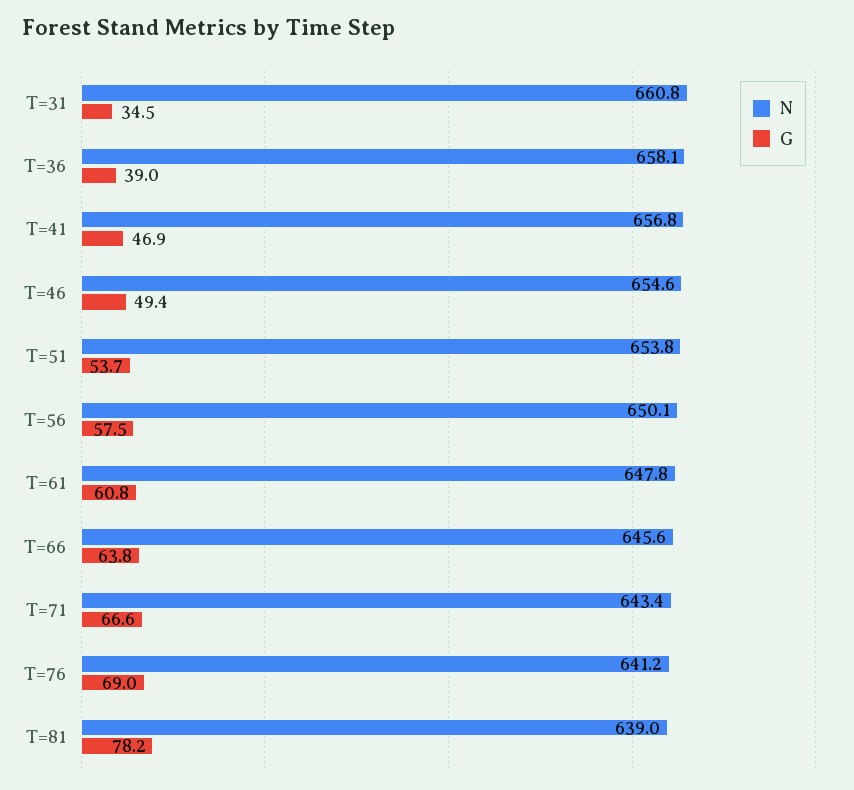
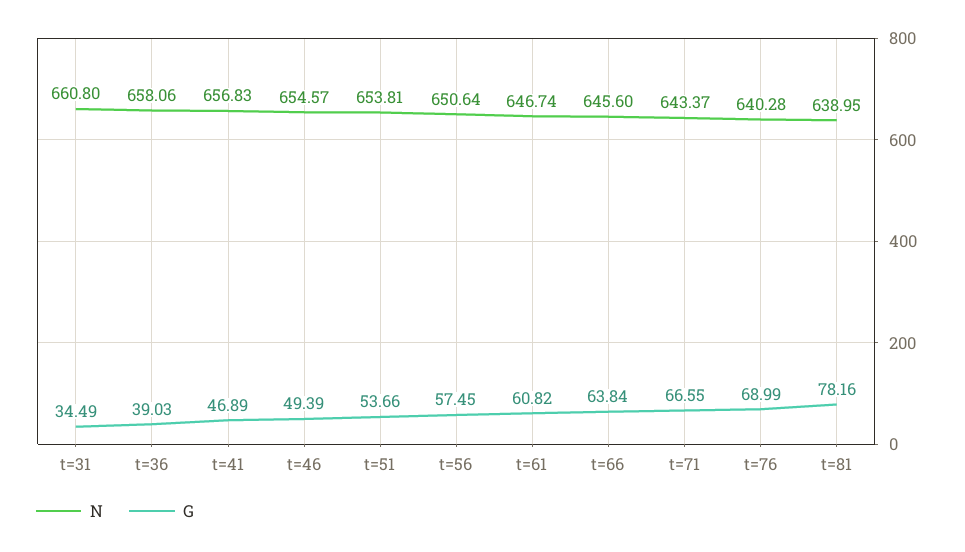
  {
    "N": {
      "T=31": 660.8,
      "T=36": 658.06,
      "T=41": 656.83,
      "T=46": 654.57,
      "T=51": 653.81,
-     "T=56": 650.1,
+     "T=56": 650.64,
-     "T=61": 647.8,
+     "T=61": 646.74,
      "T=66": 645.6,
      "T=71": 643.37,
-     "T=76": 641.2,
+     "T=76": 640.28,
      "T=81": 638.95
    },
    "G": {
      "T=31": 34.49,
      "T=36": 39.03,
      "T=41": 46.89,
      "T=46": 49.39,
      "T=51": 53.66,
      "T=56": 57.45,
      "T=61": 60.82,
      "T=66": 63.84,
      "T=71": 66.55,
      "T=76": 68.99,
      "T=81": 78.16
    }
  }

